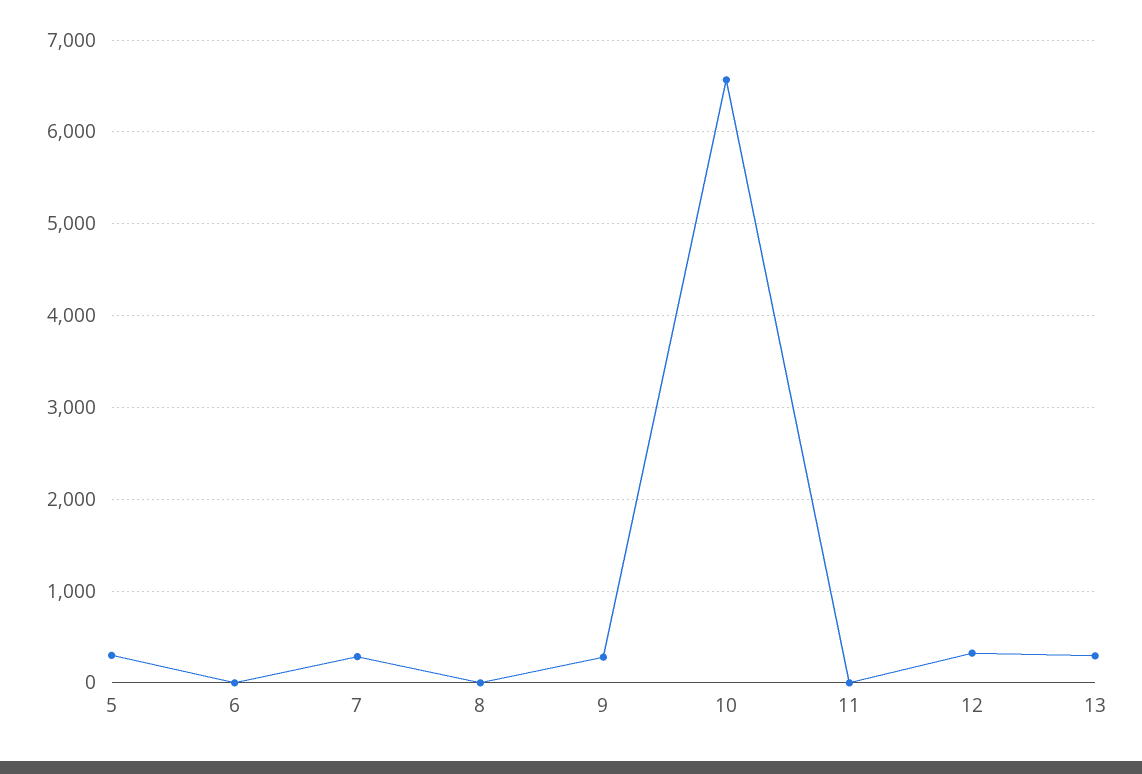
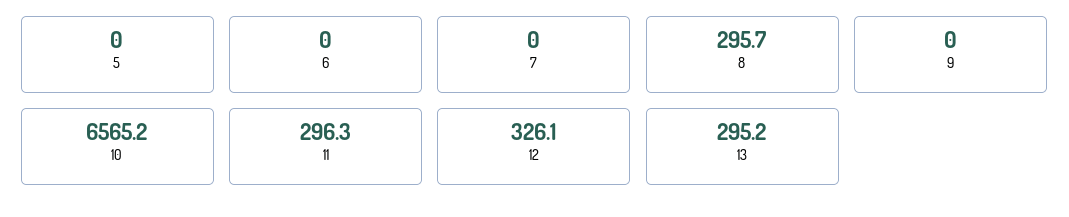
  {
-   "5": 300,
+   "5": 0,
    "6": 0,
-   "7": 300,
+   "7": 0,
-   "8": 0,
+   "8": 295.7,
-   "9": 300,
+   "9": 0,
    "10": 6565.2,
-   "11": 0,
+   "11": 296.3,
    "12": 326.1,
    "13": 295.2
  }

